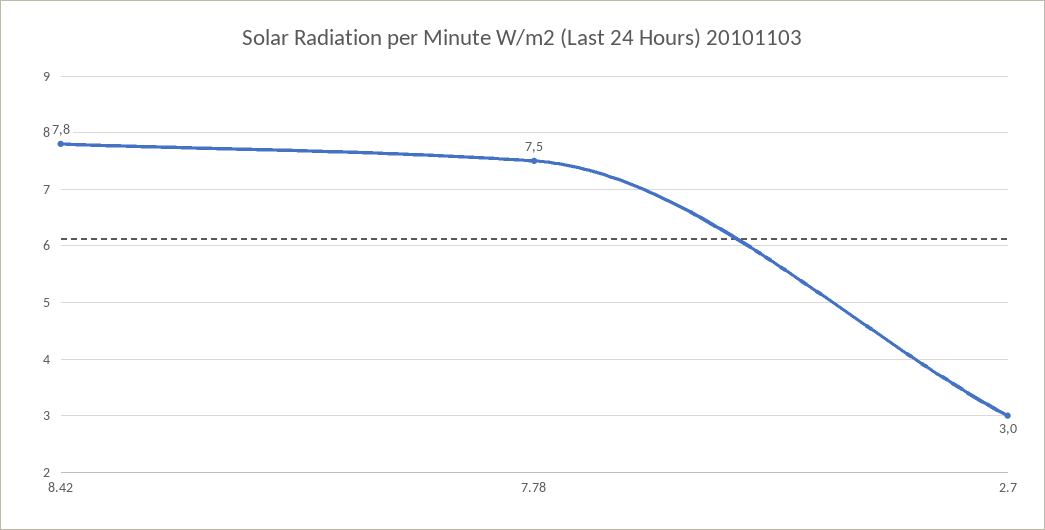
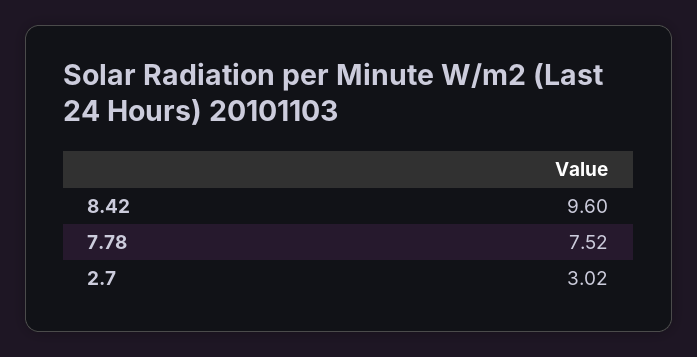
  {
-   "8.42": 7.8,
+   "8.42": 9.6,
    "7.78": 7.52,
    "2.7": 3.02
  }

